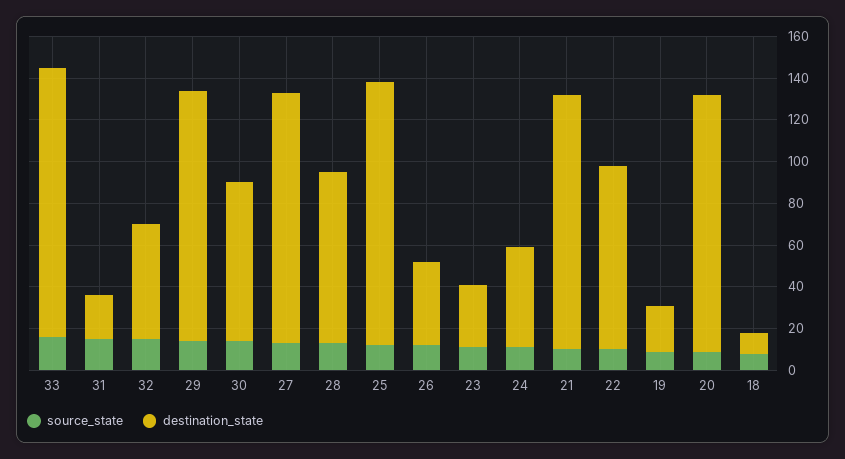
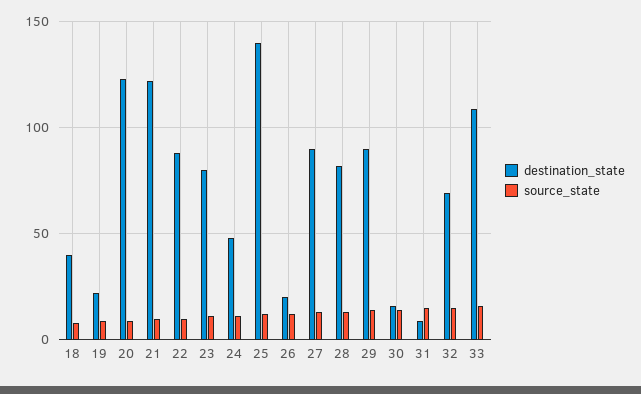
  {
    "source_state": {
      "33": 15,
      "31": 15,
      "32": 15,
      "29": 15,
      "30": 15,
      "27": 15,
      "28": 15,
      "25": 10,
      "26": 10,
      "23": 10,
      "24": 10,
      "21": 10,
      "22": 10,
      "19": 10,
      "20": 10,
      "18": 10
    },
    "destination_state": {
-     "33": 130,
+     "33": 110,
-     "31": 20,
+     "31": 10,
-     "32": 55,
+     "32": 70,
-     "29": 120,
+     "29": 90,
-     "30": 75,
+     "30": 15,
-     "27": 120,
+     "27": 90,
      "28": 80,
-     "25": 125,
+     "25": 140,
-     "26": 40,
+     "26": 20,
-     "23": 30,
+     "23": 80,
      "24": 50,
      "21": 120,
      "22": 90,
      "19": 20,
      "20": 125,
-     "18": 10
+     "18": 40
    }
  }

